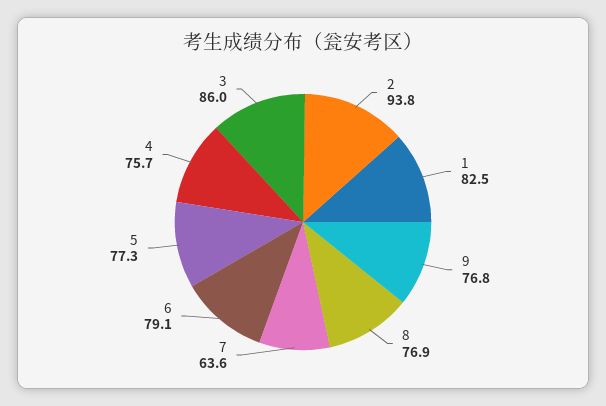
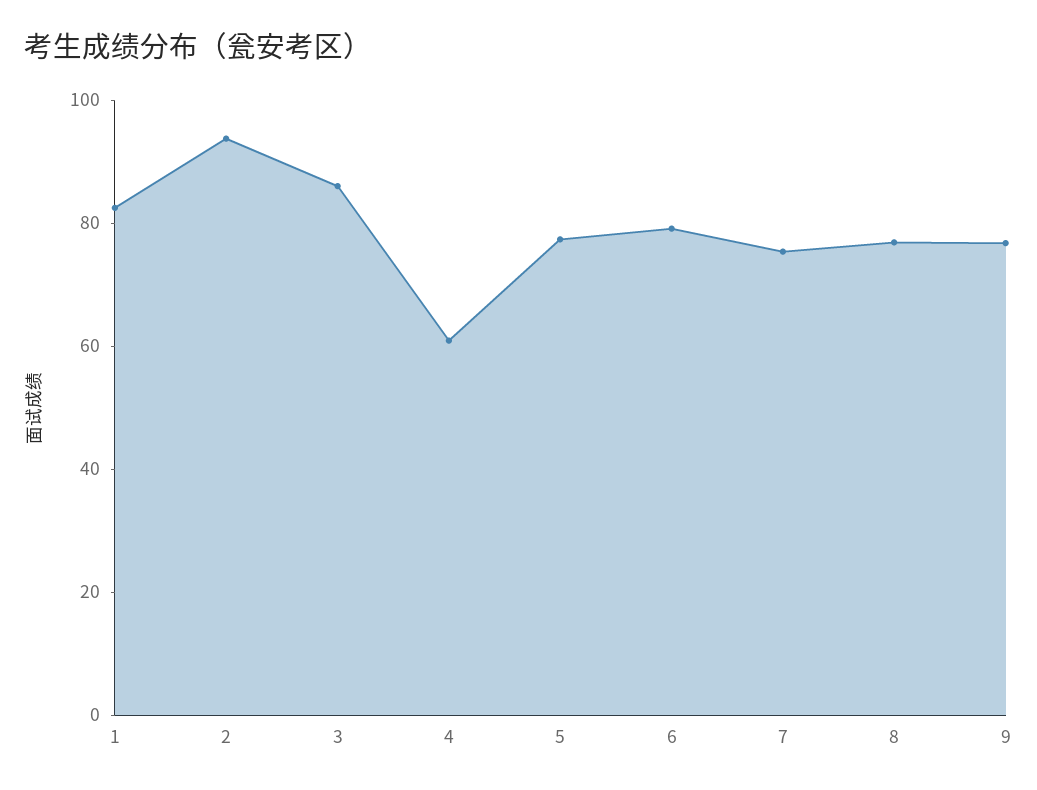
  {
    "2": 93.8,
    "1": 82.5,
    "9": 76.8,
    "8": 76.9,
-   "7": 63.6,
+   "7": 75,
    "6": 79.1,
    "5": 77.3,
-   "4": 75.7,
+   "4": 60,
    "3": 86
  }

